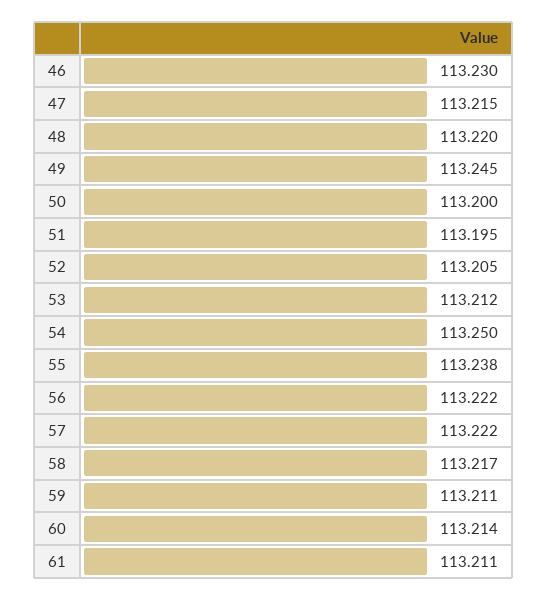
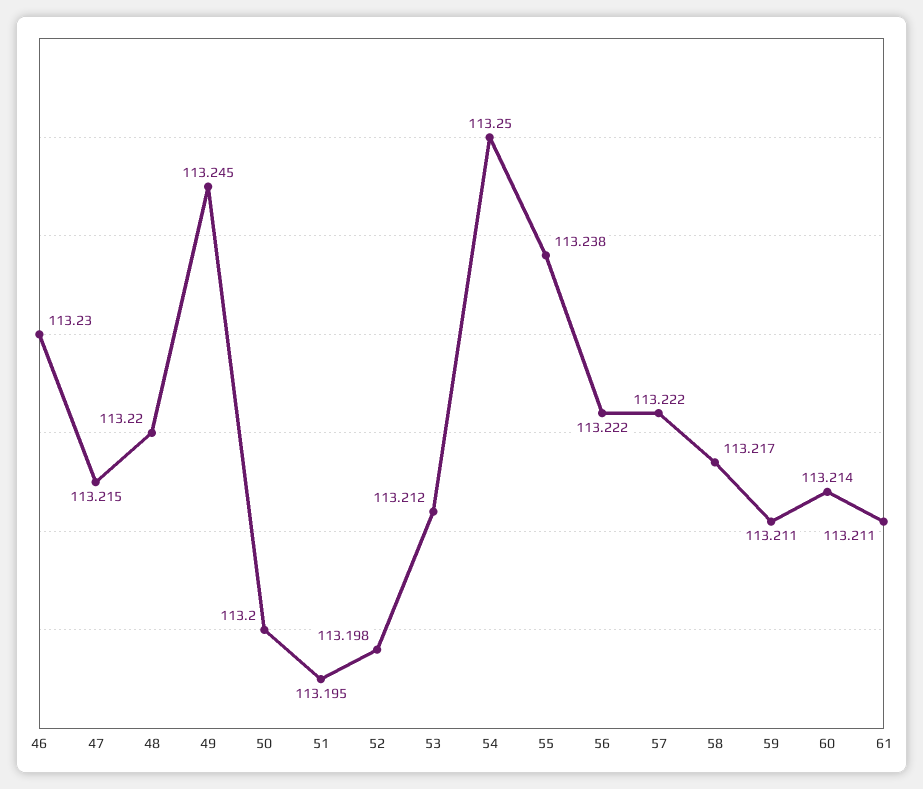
  {
    "46": 113.23,
    "47": 113.215,
    "48": 113.22,
    "49": 113.245,
    "50": 113.2,
    "51": 113.195,
-   "52": 113.205,
+   "52": 113.198,
    "53": 113.212,
    "54": 113.25,
    "55": 113.238,
    "56": 113.222,
    "57": 113.222,
    "58": 113.217,
    "59": 113.211,
    "60": 113.214,
    "61": 113.211
  }

